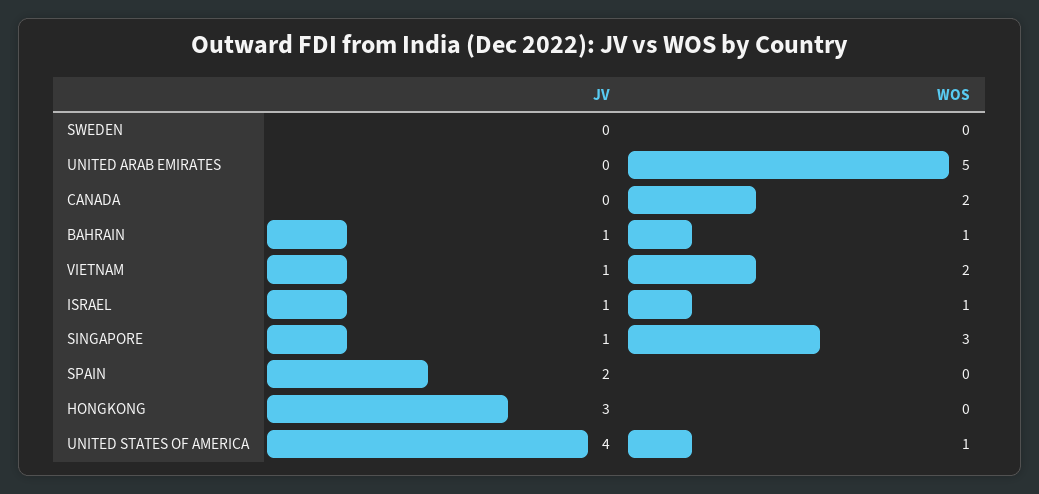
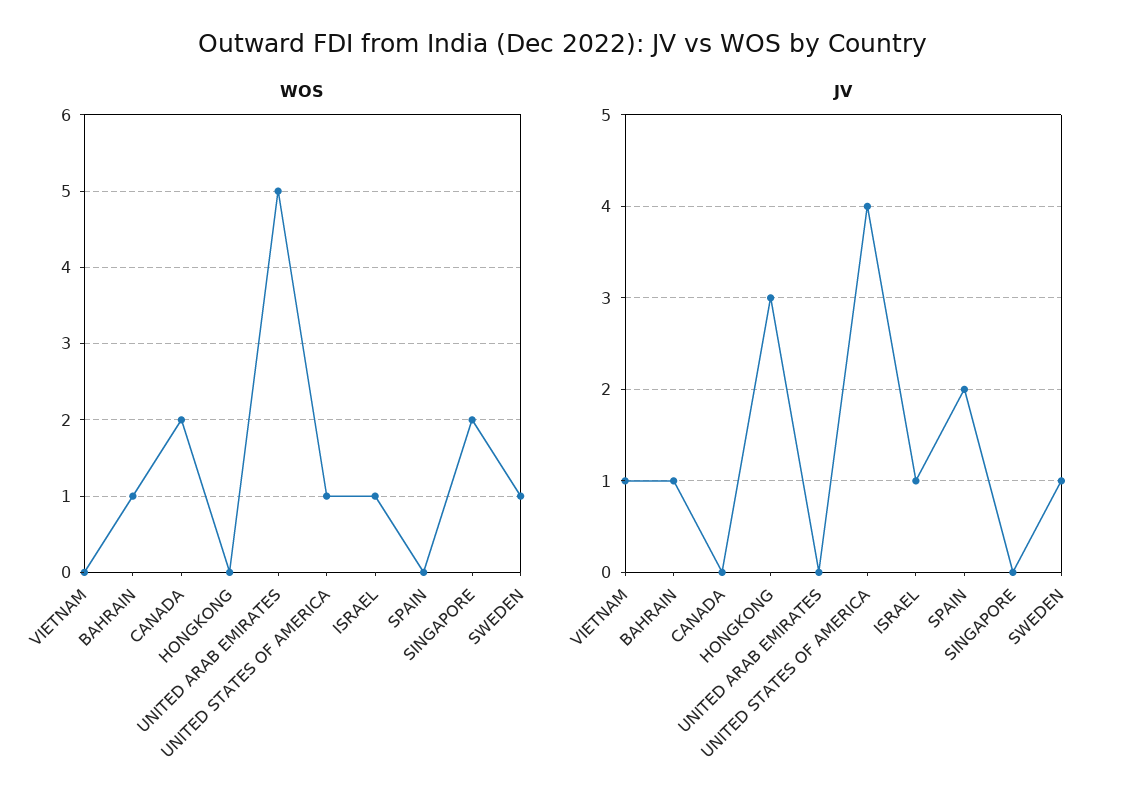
  {
    "JV": {
-     "SWEDEN": 0,
+     "SWEDEN": 1,
      "UNITED ARAB EMIRATES": 0,
      "CANADA": 0,
      "BAHRAIN": 1,
      "VIETNAM": 1,
      "ISRAEL": 1,
-     "SINGAPORE": 1,
+     "SINGAPORE": 0,
      "SPAIN": 2,
      "HONGKONG": 3,
      "UNITED STATES OF AMERICA": 4
    },
    "WOS": {
-     "SWEDEN": 0,
+     "SWEDEN": 1,
      "UNITED ARAB EMIRATES": 5,
      "CANADA": 2,
      "BAHRAIN": 1,
-     "VIETNAM": 2,
+     "VIETNAM": 0,
      "ISRAEL": 1,
-     "SINGAPORE": 3,
+     "SINGAPORE": 2,
      "SPAIN": 0,
      "HONGKONG": 0,
      "UNITED STATES OF AMERICA": 1
    }
  }

